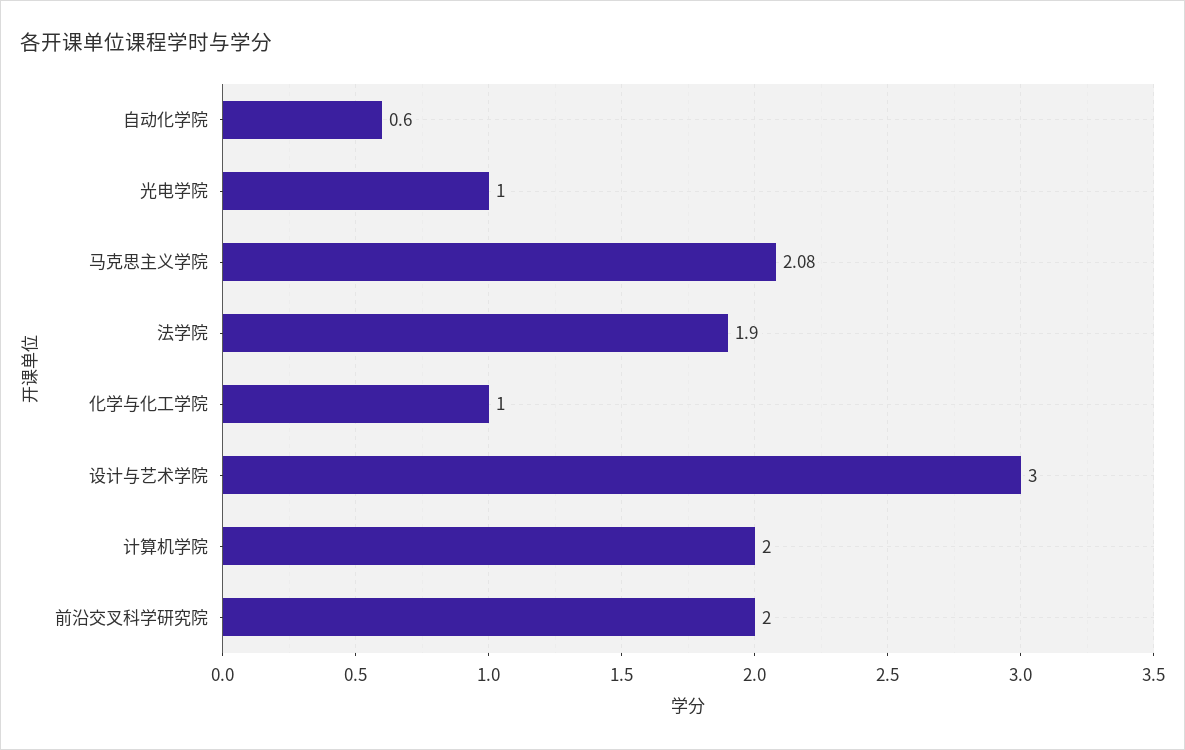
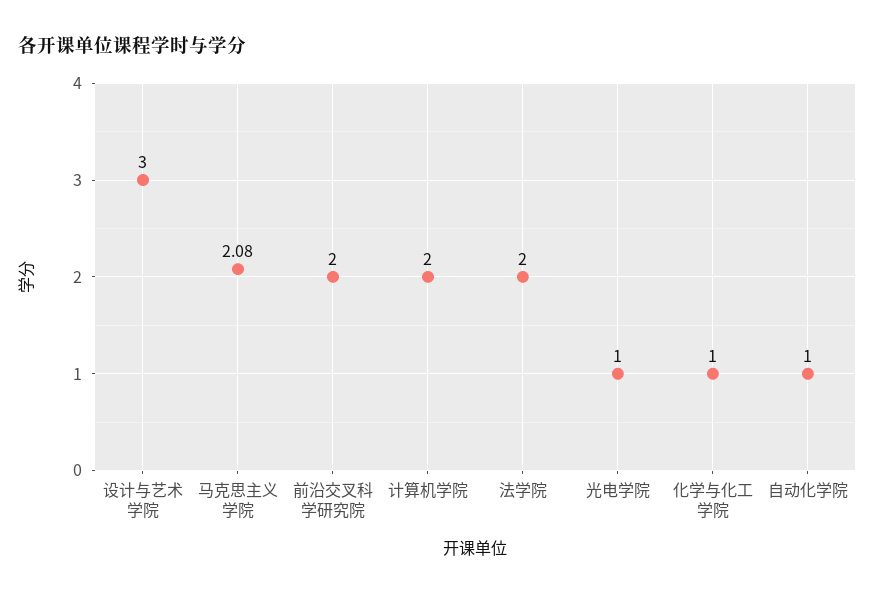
  {
-   "自动化学院": 0.6,
+   "自动化学院": 1,
    "光电学院": 1,
    "马克思主义学院": 2.08,
-   "法学院": 1.9,
+   "法学院": 2,
    "化学与化工学院": 1,
    "设计与艺术学院": 3,
    "计算机学院": 2,
    "前沿交叉科学研究院": 2
  }

